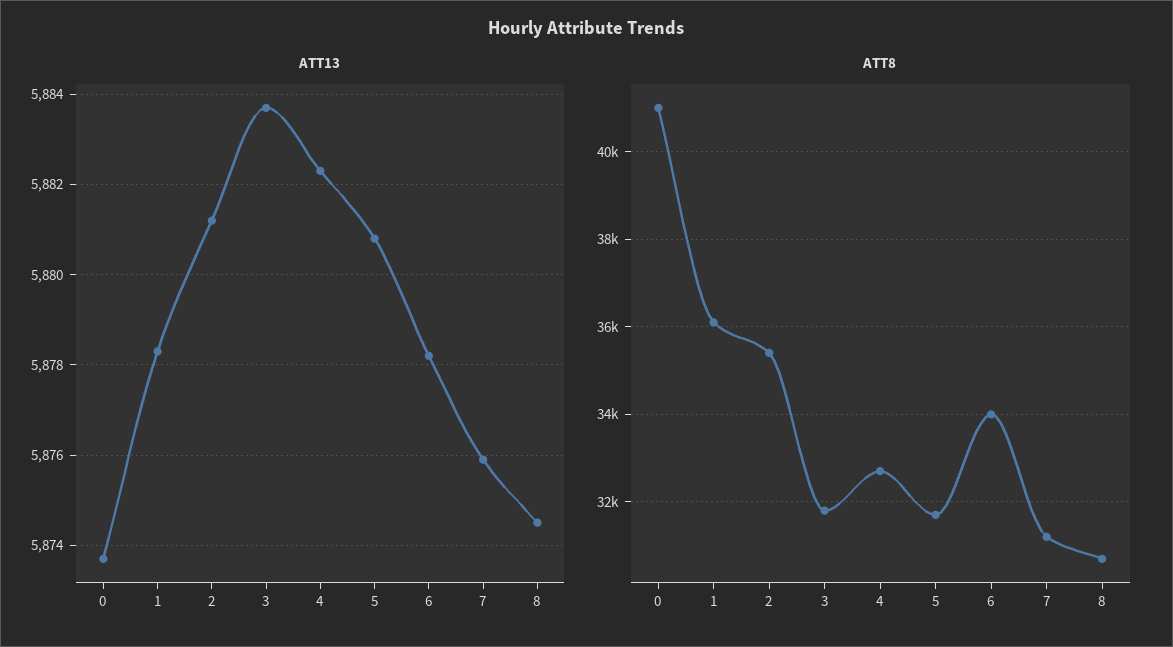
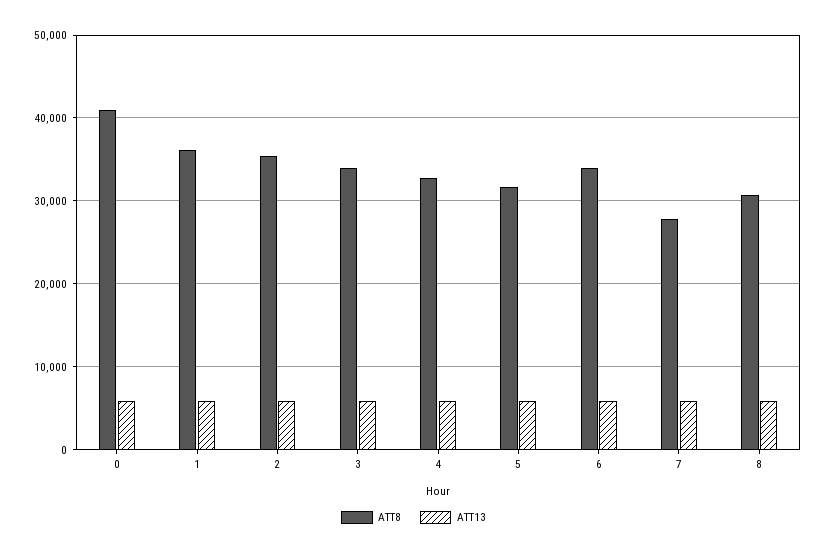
  {
    "ATT13": {
      "0": 5873.5,
      "1": 5878.5,
      "2": 5881,
      "3": 5883.5,
      "4": 5882.5,
      "5": 5881,
      "6": 5878,
      "7": 5876,
      "8": 5874.5
    },
    "ATT8": {
      "0": 41000,
      "1": 36200,
      "2": 35400,
-     "3": 31800,
+     "3": 34000,
      "4": 32800,
      "5": 31800,
      "6": 34000,
-     "7": 31200,
+     "7": 28000,
      "8": 30800
    }
  }

